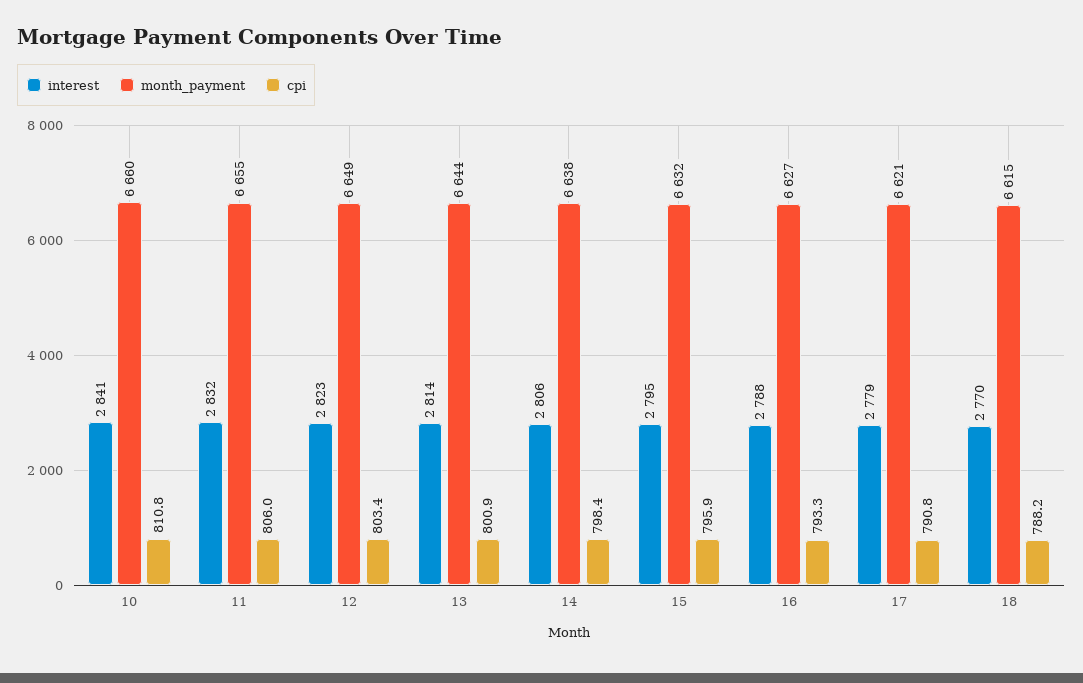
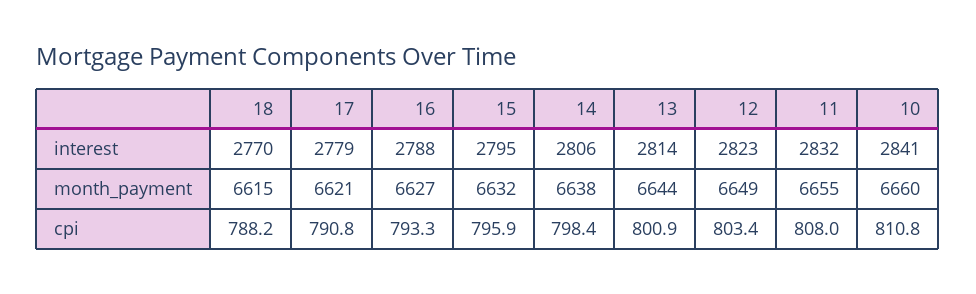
  {
    "interest": {
      "10": 2841,
      "11": 2832,
      "12": 2823,
      "13": 2814,
      "14": 2806,
      "15": 2795,
      "16": 2788,
      "17": 2779,
      "18": 2770
    },
    "month_payment": {
      "10": 6660,
      "11": 6655,
      "12": 6649,
      "13": 6644,
      "14": 6638,
      "15": 6632,
      "16": 6627,
      "17": 6621,
      "18": 6615
    },
    "cpi": {
      "10": 810.8,
-     "11": 806,
+     "11": 808,
      "12": 803.4,
      "13": 800.9,
      "14": 798.4,
      "15": 795.9,
      "16": 793.3,
      "17": 790.8,
      "18": 788.2
    }
  }

